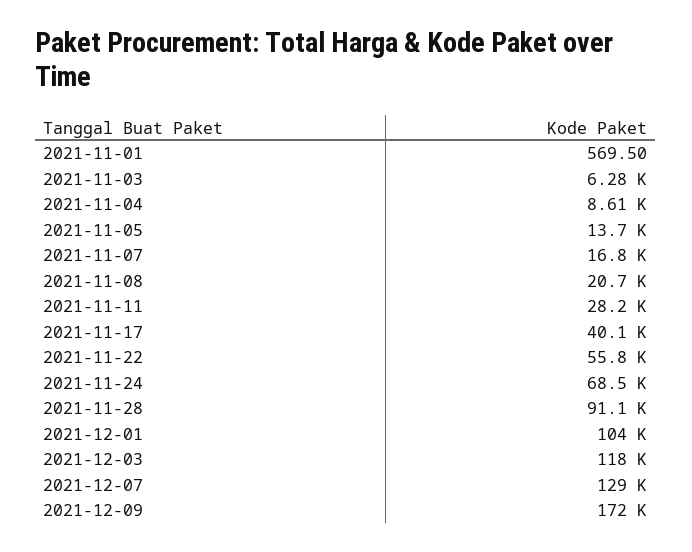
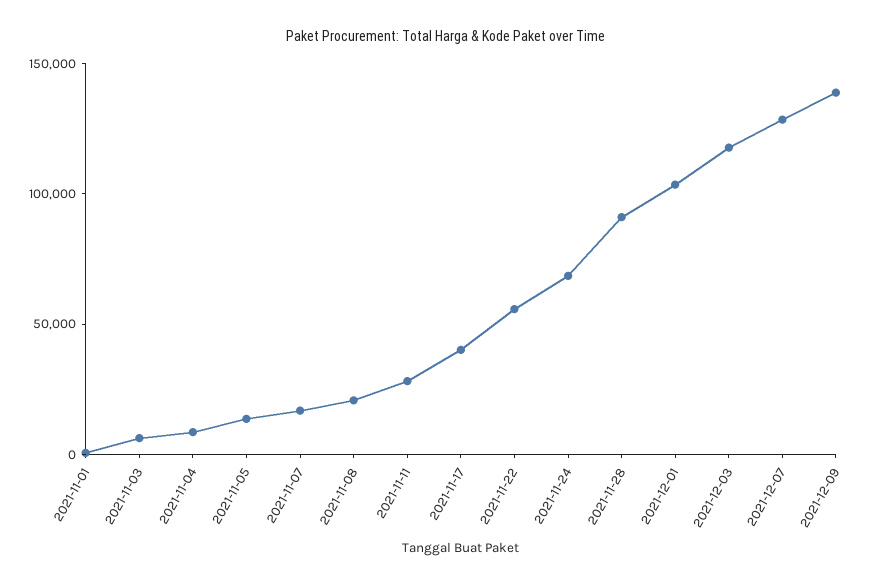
  {
    "2021-11-01": 569.5,
    "2021-11-03": 6280,
    "2021-11-04": 8610,
    "2021-11-05": 13700,
    "2021-11-07": 16800,
    "2021-11-08": 20700,
    "2021-11-11": 28200,
    "2021-11-17": 40100,
    "2021-11-22": 55800,
    "2021-11-24": 68500,
    "2021-11-28": 91100,
    "2021-12-01": 104000,
    "2021-12-03": 118000,
    "2021-12-07": 129000,
-   "2021-12-09": 172000
+   "2021-12-09": 140000
  }

